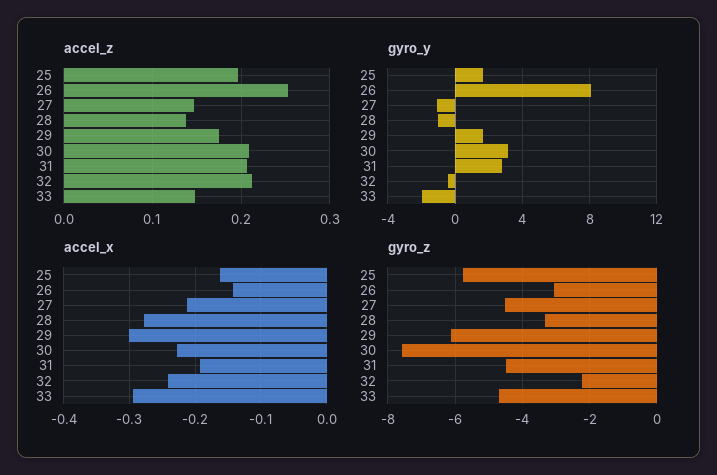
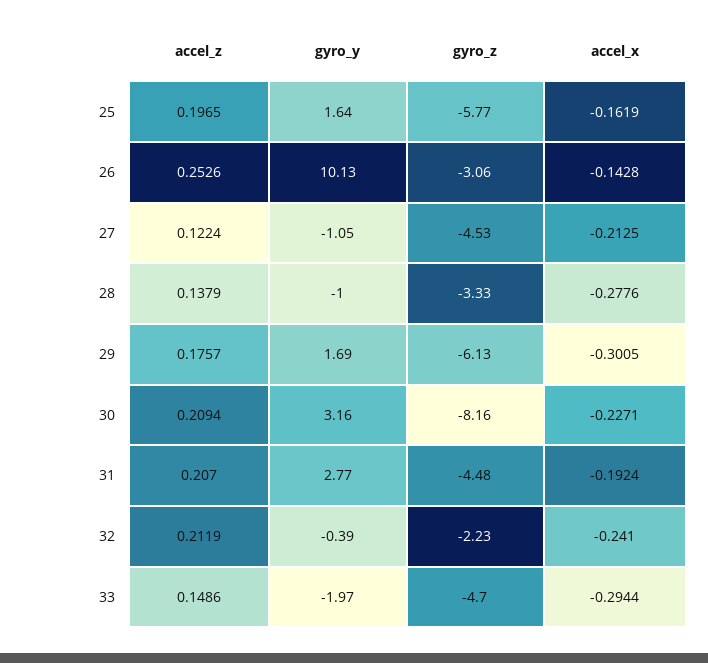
  {
    "accel_z": {
      "25": 0.1965,
      "26": 0.2526,
-     "27": 0.15,
+     "27": 0.1224,
      "28": 0.1379,
      "29": 0.1757,
      "30": 0.2094,
      "31": 0.207,
      "32": 0.2119,
      "33": 0.1486
    },
    "gyro_y": {
      "25": 1.64,
-     "26": 8,
+     "26": 10.13,
      "27": -1.05,
      "28": -1,
      "29": 1.69,
      "30": 3.16,
      "31": 2.77,
      "32": -0.39,
      "33": -1.97
    },
    "accel_x": {
      "25": -0.1619,
      "26": -0.1428,
      "27": -0.2125,
      "28": -0.2776,
      "29": -0.3005,
      "30": -0.2271,
      "31": -0.1924,
      "32": -0.241,
      "33": -0.2944
    },
    "gyro_z": {
      "25": -5.77,
      "26": -3.06,
      "27": -4.53,
      "28": -3.33,
      "29": -6.13,
-     "30": -7.6,
+     "30": -8.16,
      "31": -4.48,
      "32": -2.23,
      "33": -4.7
    }
  }

